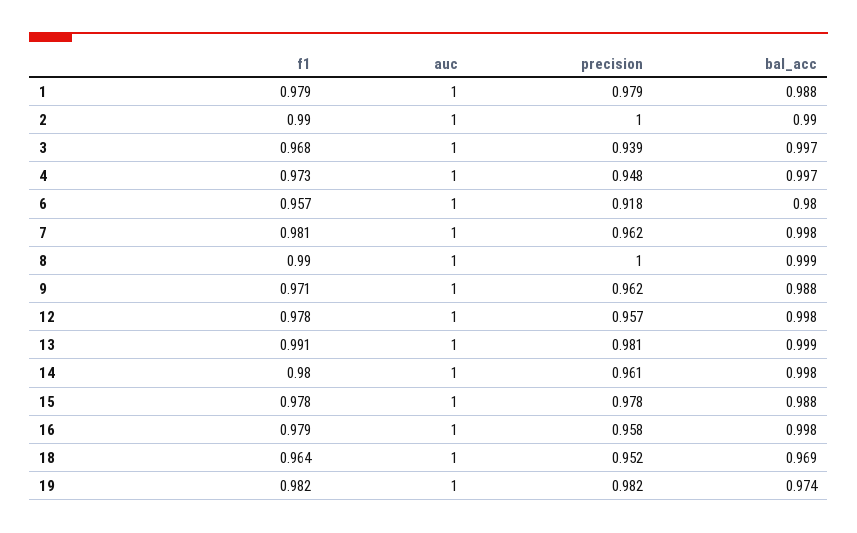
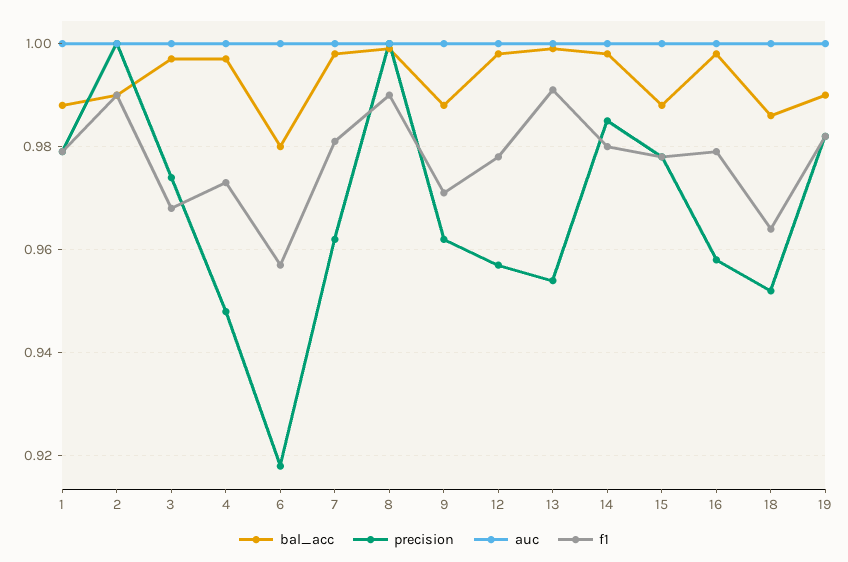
  {
    "f1": {
      "1": 0.979,
      "2": 0.99,
      "3": 0.968,
      "4": 0.973,
      "6": 0.957,
      "7": 0.981,
      "8": 0.99,
      "9": 0.971,
      "12": 0.978,
      "13": 0.991,
      "14": 0.98,
      "15": 0.978,
      "16": 0.979,
      "18": 0.964,
      "19": 0.982
    },
    "auc": {
      "1": 1,
      "2": 1,
      "3": 1,
      "4": 1,
      "6": 1,
      "7": 1,
      "8": 1,
      "9": 1,
      "12": 1,
      "13": 1,
      "14": 1,
      "15": 1,
      "16": 1,
      "18": 1,
      "19": 1
    },
    "precision": {
      "1": 0.979,
      "2": 1,
-     "3": 0.939,
+     "3": 0.975,
      "4": 0.948,
      "6": 0.918,
      "7": 0.962,
      "8": 1,
      "9": 0.962,
      "12": 0.957,
-     "13": 0.981,
+     "13": 0.955,
-     "14": 0.961,
+     "14": 0.985,
      "15": 0.978,
      "16": 0.958,
      "18": 0.952,
      "19": 0.982
    },
    "bal_acc": {
      "1": 0.988,
      "2": 0.99,
      "3": 0.997,
      "4": 0.997,
      "6": 0.98,
      "7": 0.998,
      "8": 0.999,
      "9": 0.988,
      "12": 0.998,
      "13": 0.999,
      "14": 0.998,
      "15": 0.988,
      "16": 0.998,
-     "18": 0.969,
+     "18": 0.985,
-     "19": 0.974
+     "19": 0.99
    }
  }

